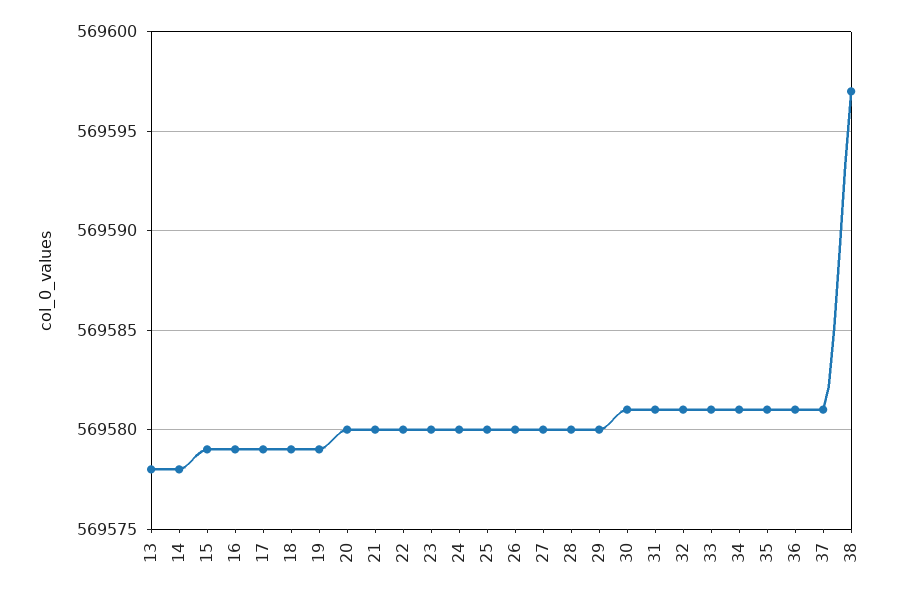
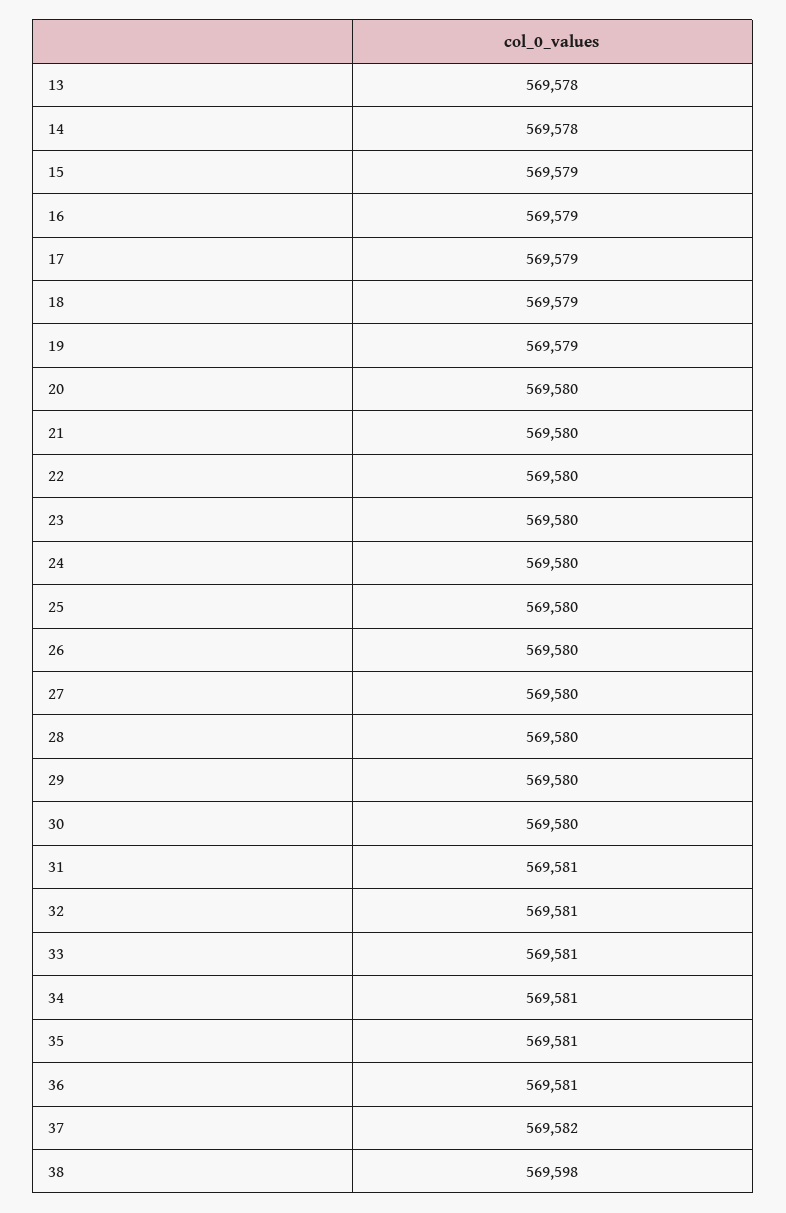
  {
    "13": 569578,
    "14": 569578,
    "15": 569579,
    "16": 569579,
    "17": 569579,
    "18": 569579,
    "19": 569579,
    "20": 569580,
    "21": 569580,
    "22": 569580,
    "23": 569580,
    "24": 569580,
    "25": 569580,
    "26": 569580,
    "27": 569580,
    "28": 569580,
    "29": 569580,
-   "30": 569581,
+   "30": 569580,
    "31": 569581,
    "32": 569581,
    "33": 569581,
    "34": 569581,
    "35": 569581,
    "36": 569581,
-   "37": 569581,
+   "37": 569582,
-   "38": 569597
+   "38": 569598
  }

